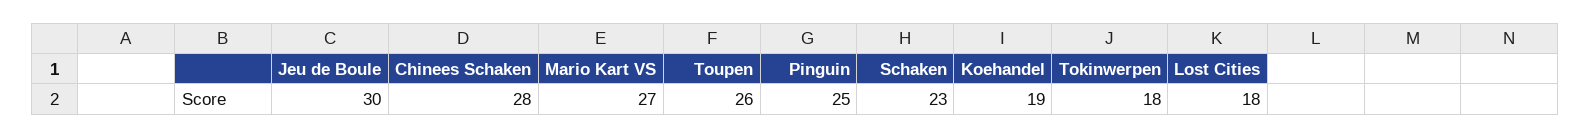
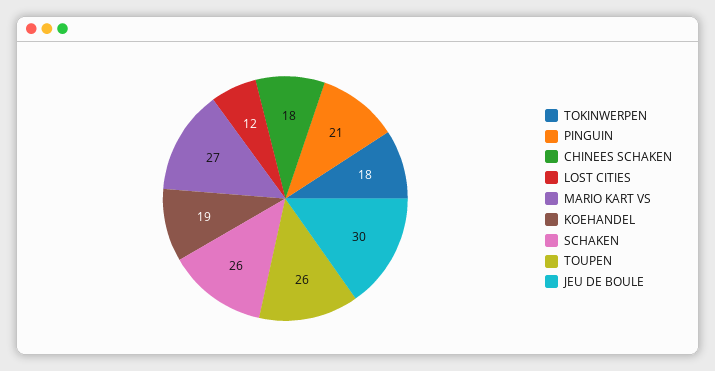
  {
    "Jeu de Boule": 30,
-   "Chinees Schaken": 28,
+   "Chinees Schaken": 18,
    "Mario Kart VS": 27,
    "Toupen": 26,
-   "Pinguin": 25,
+   "Pinguin": 21,
-   "Schaken": 23,
+   "Schaken": 26,
    "Koehandel": 19,
    "Tokinwerpen": 18,
-   "Lost Cities": 18
+   "Lost Cities": 12
  }

